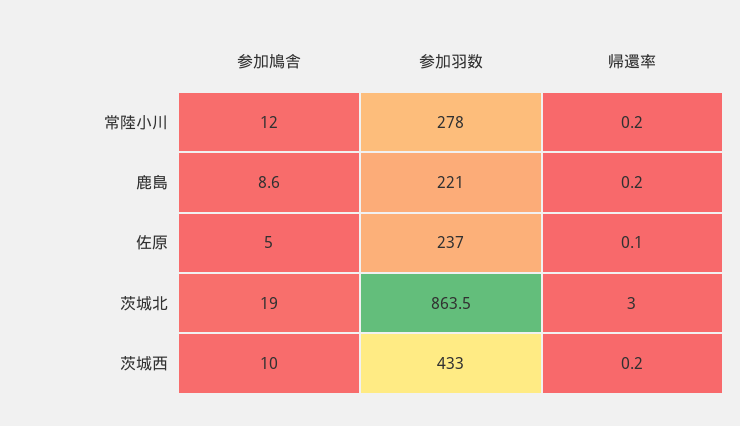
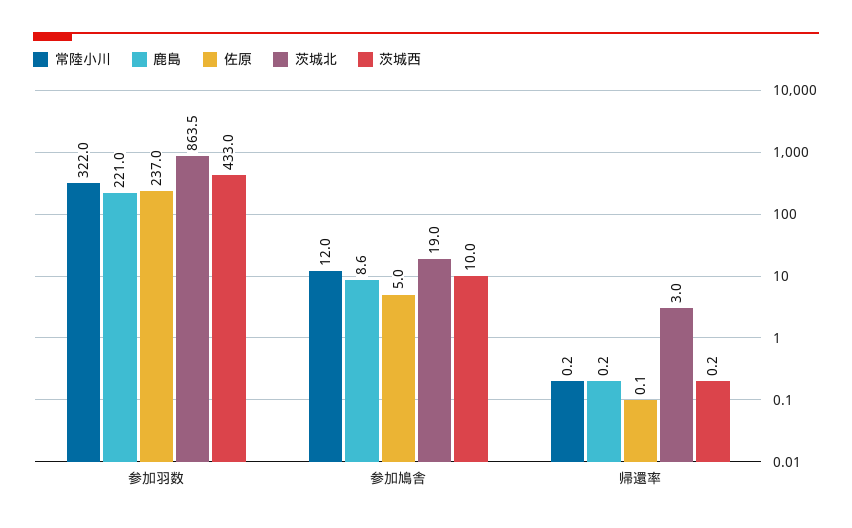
  {
    "常陸小川": {
      "参加鳩舎": 12,
-     "参加羽数": 278,
+     "参加羽数": 322,
      "帰還率": 0.2
    },
    "鹿島": {
      "参加鳩舎": 8.6,
      "参加羽数": 221,
      "帰還率": 0.2
    },
    "佐原": {
      "参加鳩舎": 5,
      "参加羽数": 237,
      "帰還率": 0.1
    },
    "茨城北": {
      "参加鳩舎": 19,
      "参加羽数": 863.5,
      "帰還率": 3
    },
    "茨城西": {
      "参加鳩舎": 10,
      "参加羽数": 433,
      "帰還率": 0.2
    }
  }

